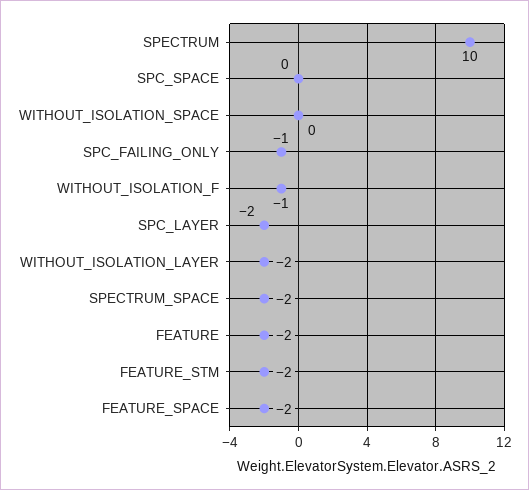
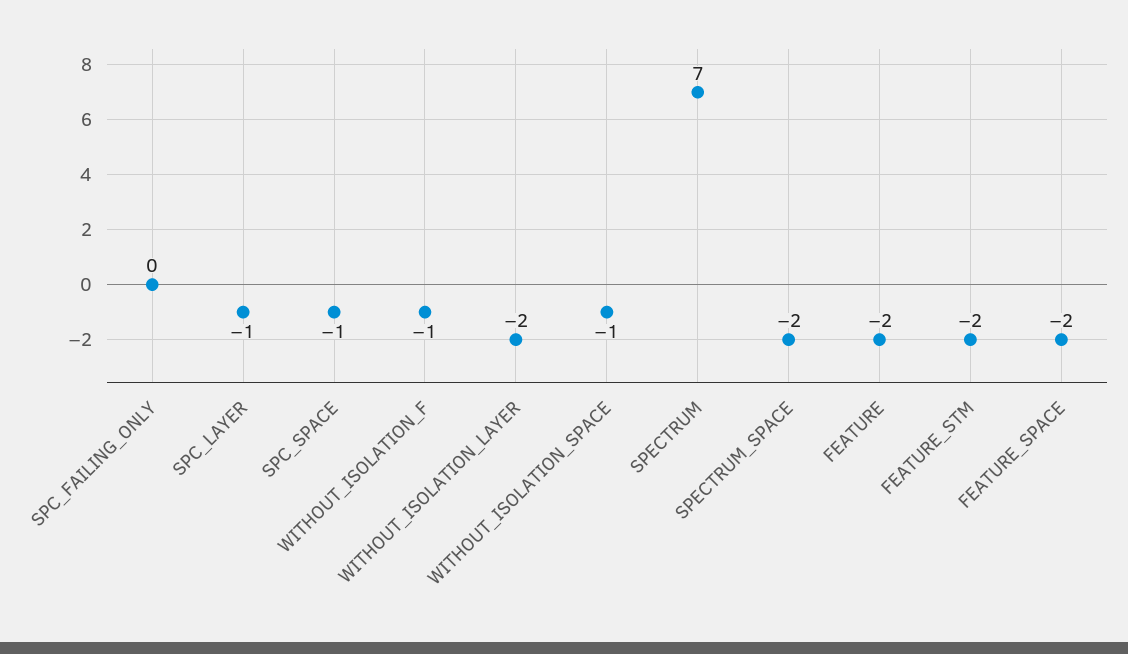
  {
-   "SPECTRUM": 10,
+   "SPECTRUM": 7,
-   "SPC_SPACE": 0,
+   "SPC_SPACE": -1,
-   "WITHOUT_ISOLATION_SPACE": 0,
+   "WITHOUT_ISOLATION_SPACE": -1,
-   "SPC_FAILING_ONLY": -1,
+   "SPC_FAILING_ONLY": 0,
    "WITHOUT_ISOLATION_F": -1,
-   "SPC_LAYER": -2,
+   "SPC_LAYER": -1,
    "WITHOUT_ISOLATION_LAYER": -2,
    "SPECTRUM_SPACE": -2,
    "FEATURE": -2,
    "FEATURE_STM": -2,
    "FEATURE_SPACE": -2
  }

